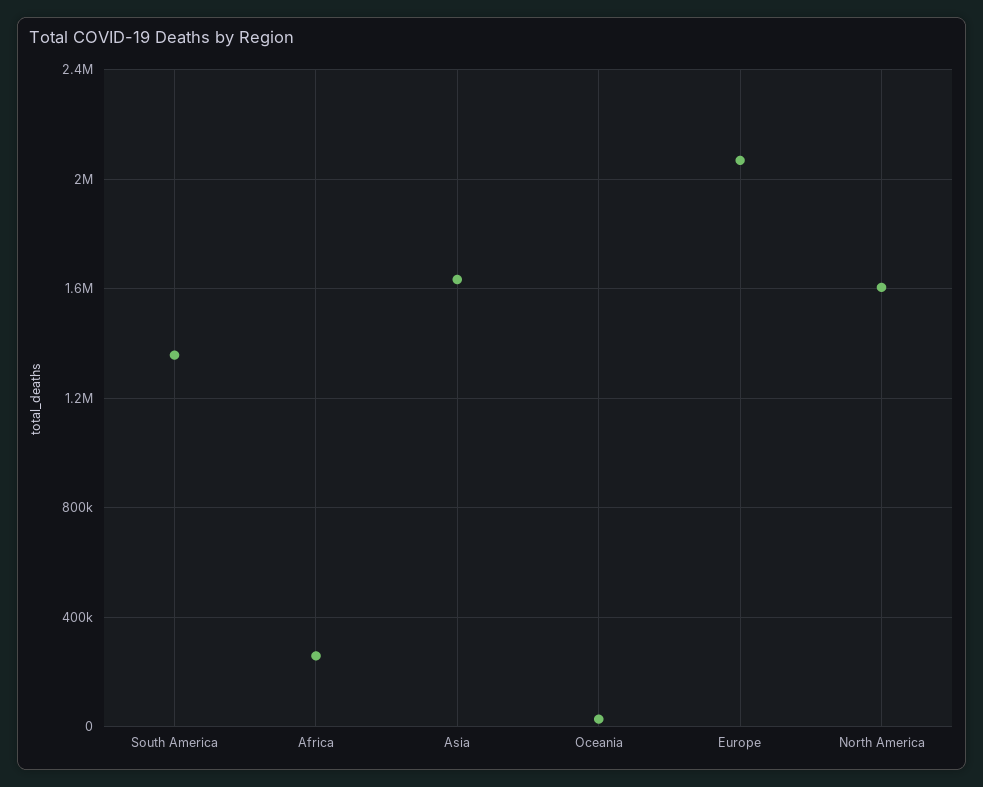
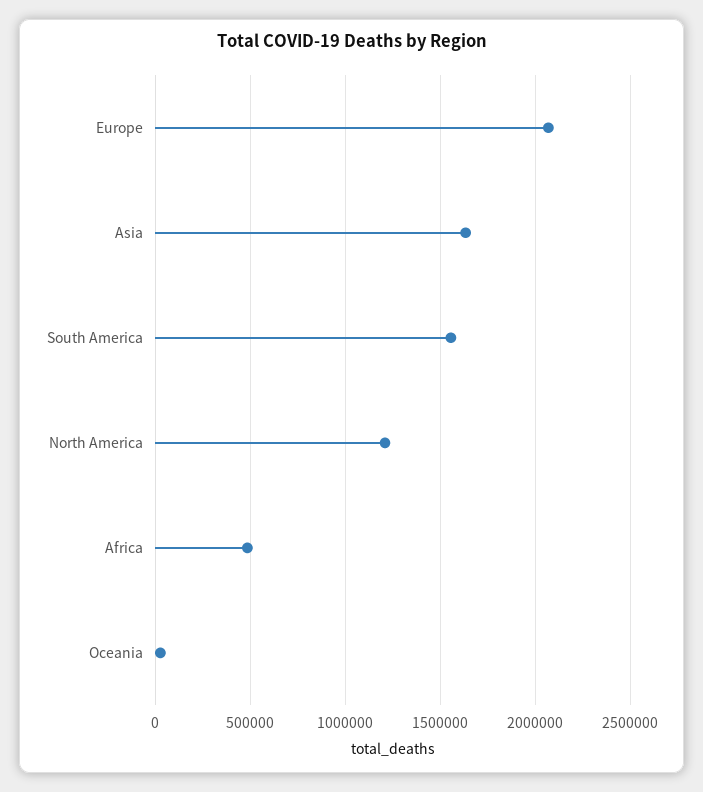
  {
-   "South America": 1350000,
+   "South America": 1550000,
-   "Africa": 250000,
+   "Africa": 500000,
    "Asia": 1650000,
    "Oceania": 50000,
    "Europe": 2050000,
-   "North America": 1600000
+   "North America": 1200000
  }

